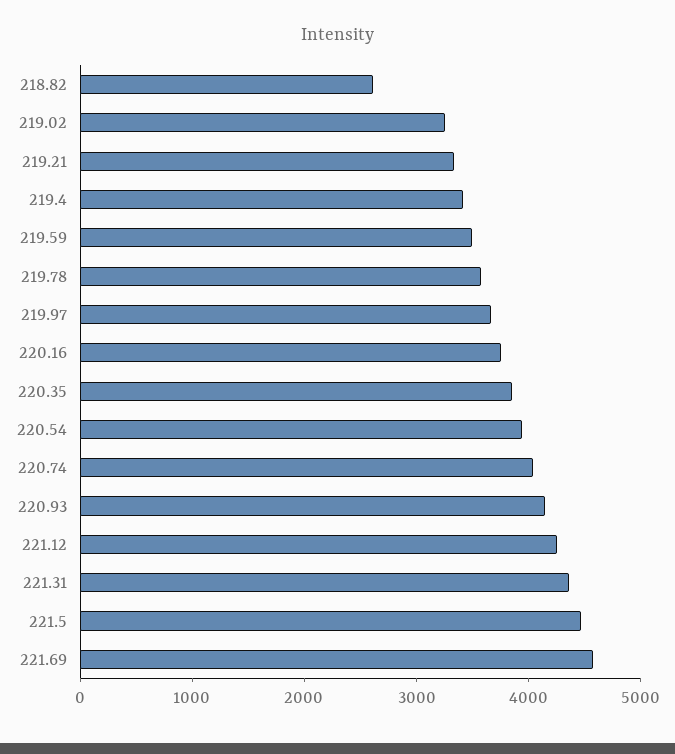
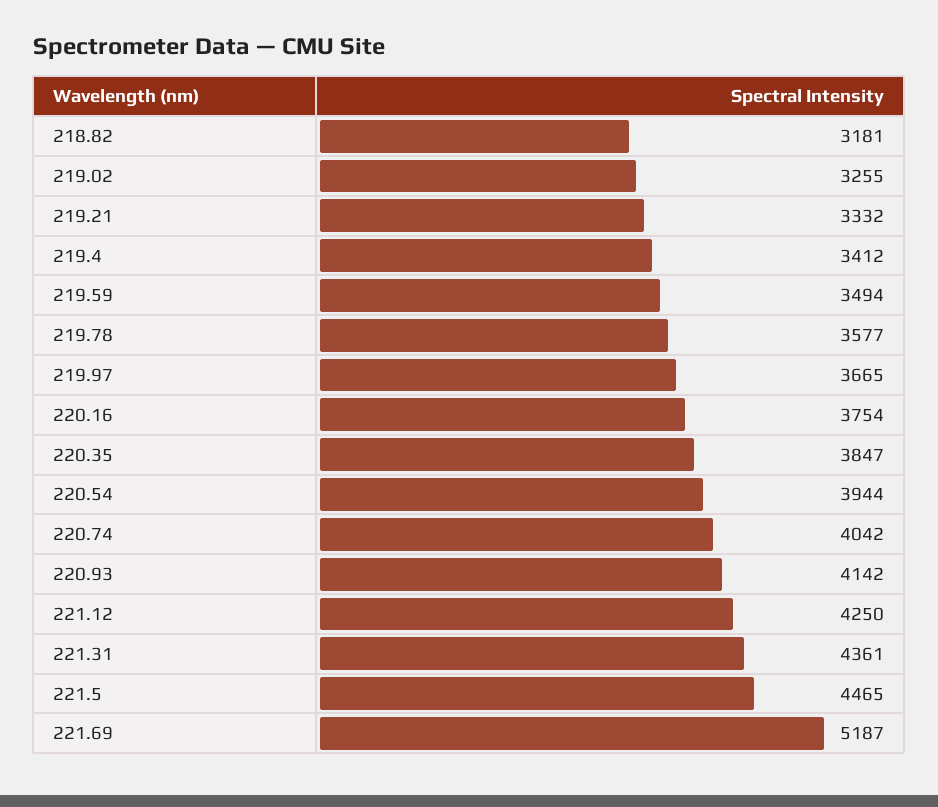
  {
-   "218.82": 2600,
+   "218.82": 3181,
    "219.02": 3255,
    "219.21": 3332,
    "219.4": 3412,
    "219.59": 3494,
    "219.78": 3577,
    "219.97": 3665,
    "220.16": 3754,
    "220.35": 3847,
    "220.54": 3944,
    "220.74": 4042,
    "220.93": 4142,
    "221.12": 4250,
    "221.31": 4361,
    "221.5": 4465,
-   "221.69": 4600
+   "221.69": 5187
  }

